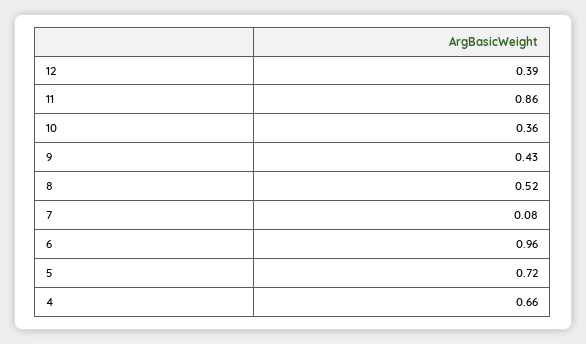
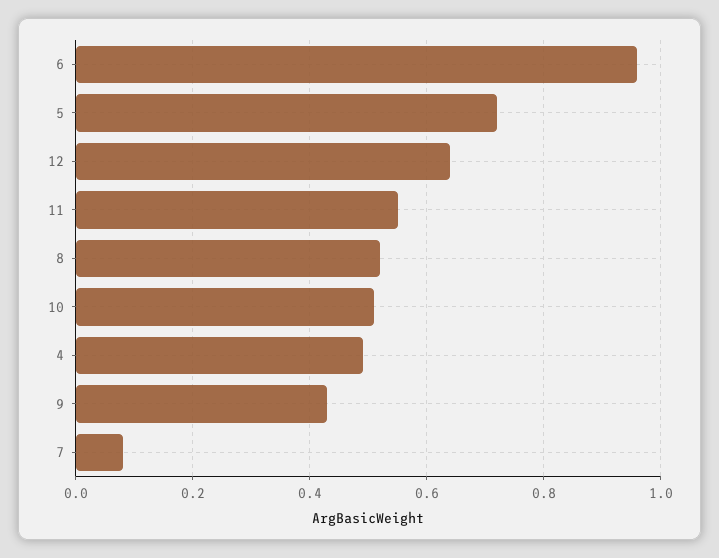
  {
-   "12": 0.39,
+   "12": 0.65,
-   "11": 0.86,
+   "11": 0.55,
-   "10": 0.36,
+   "10": 0.5,
    "9": 0.43,
    "8": 0.52,
    "7": 0.08,
    "6": 0.96,
    "5": 0.72,
-   "4": 0.66
+   "4": 0.5
  }

